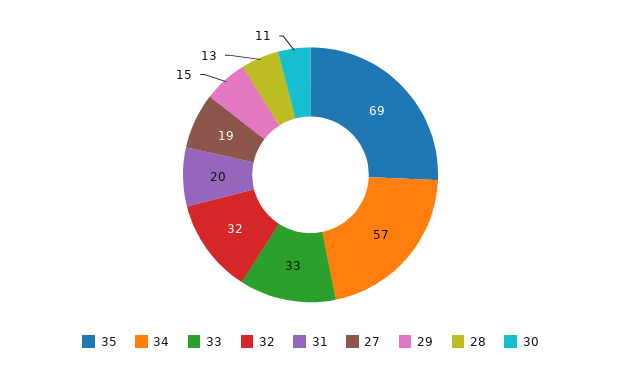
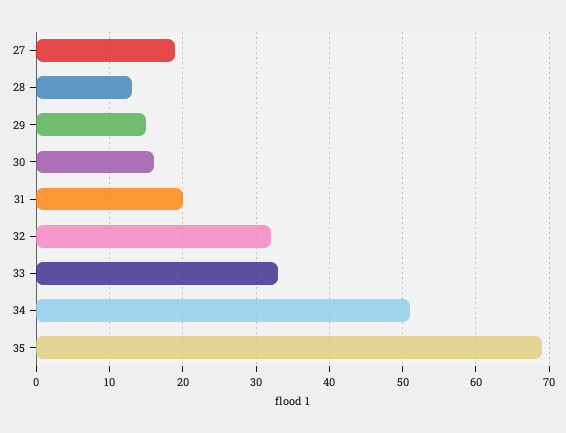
  {
    "35": 69,
-   "34": 57,
+   "34": 51,
    "33": 33,
    "32": 32,
    "31": 20,
    "27": 19,
    "29": 15,
    "28": 13,
-   "30": 11
+   "30": 16
  }

